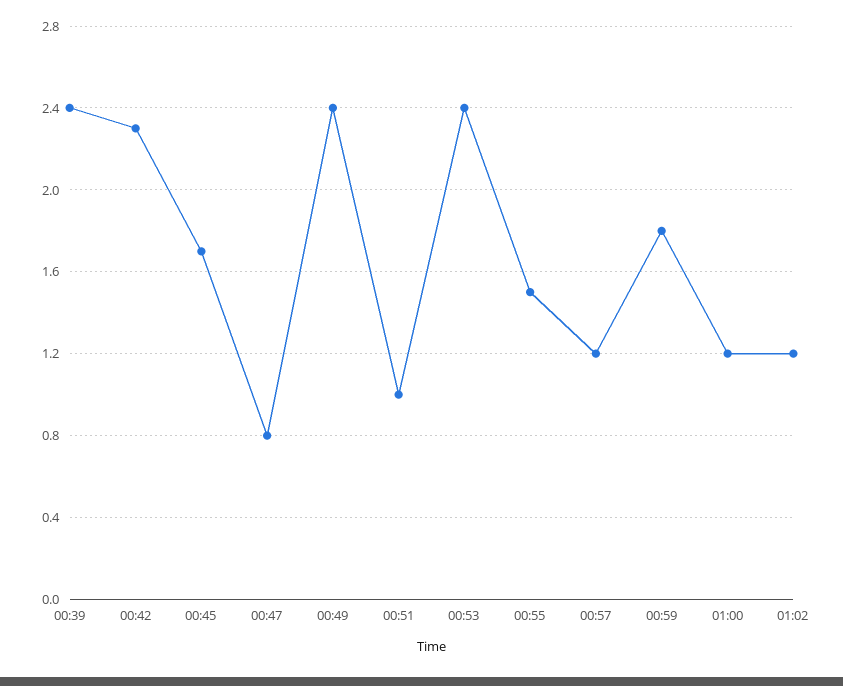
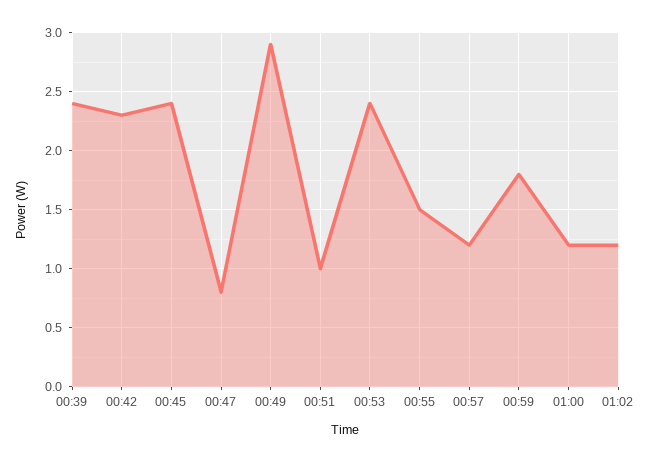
  {
    "00:39": 2.4,
    "00:42": 2.3,
-   "00:45": 1.7,
+   "00:45": 2.4,
    "00:47": 0.8,
-   "00:49": 2.4,
+   "00:49": 2.9,
    "00:51": 1,
    "00:53": 2.4,
    "00:55": 1.5,
    "00:57": 1.2,
    "00:59": 1.8,
    "01:00": 1.2,
    "01:02": 1.2
  }

